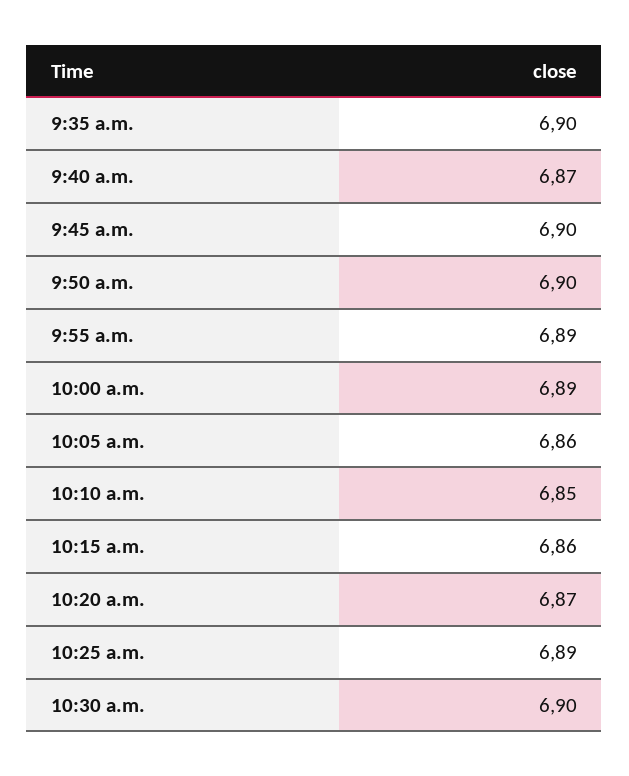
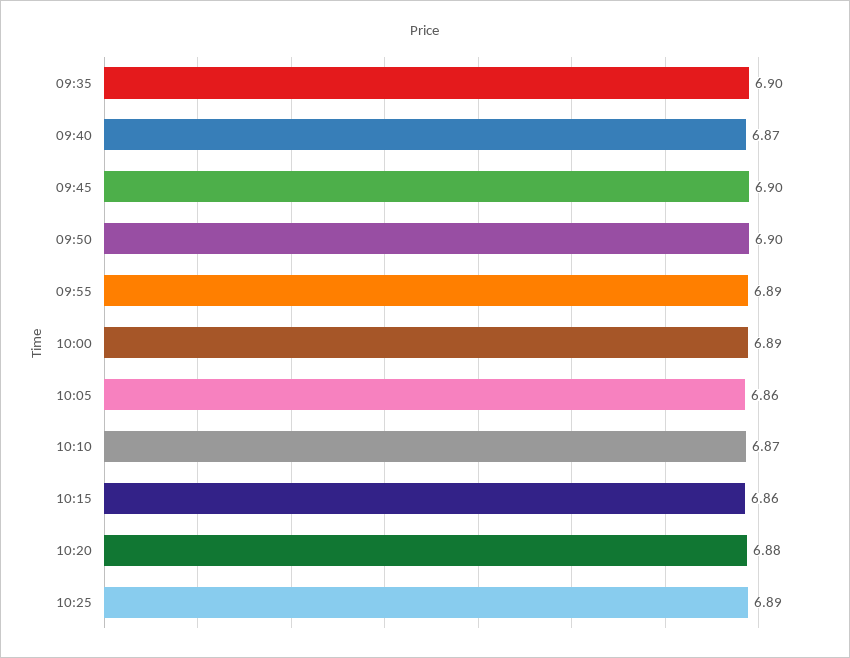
  {
    "9:35 a.m.": 6.9,
    "9:40 a.m.": 6.87,
    "9:45 a.m.": 6.9,
    "9:50 a.m.": 6.9,
    "9:55 a.m.": 6.89,
    "10:00 a.m.": 6.89,
    "10:05 a.m.": 6.86,
-   "10:10 a.m.": 6.85,
+   "10:10 a.m.": 6.87,
    "10:15 a.m.": 6.86,
-   "10:20 a.m.": 6.87,
+   "10:20 a.m.": 6.88,
-   "10:25 a.m.": 6.89,
+   "10:25 a.m.": 6.89
-   "10:30 a.m.": 6.9
  }

